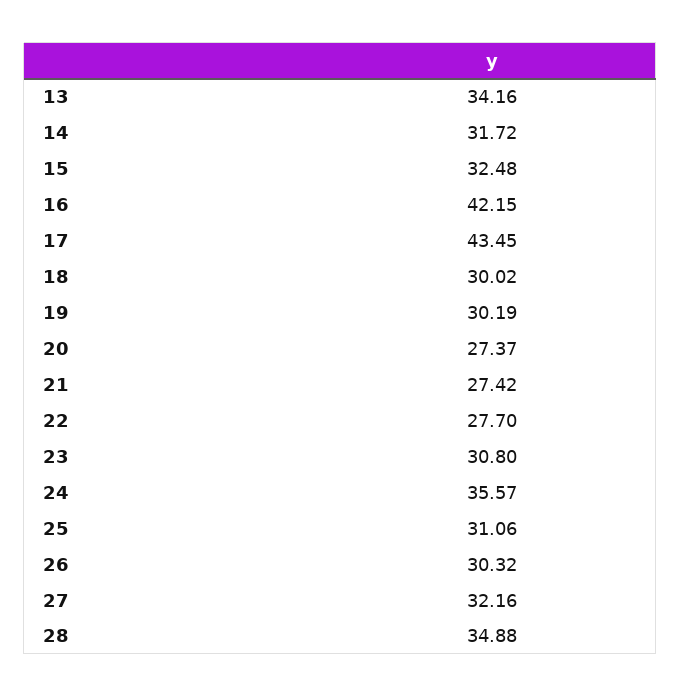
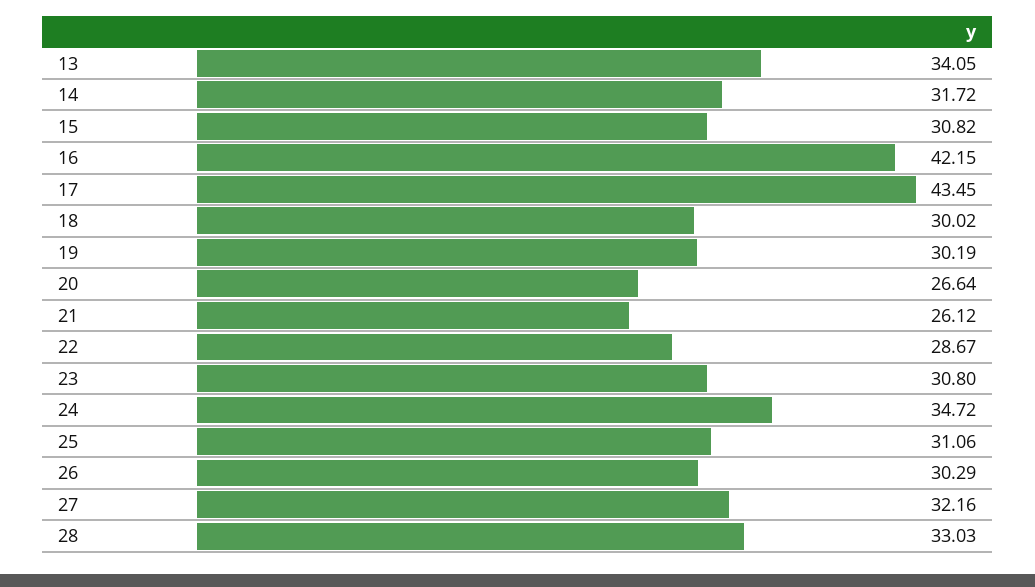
  {
-   "13": 34.16,
+   "13": 34.05,
    "14": 31.72,
-   "15": 32.48,
+   "15": 30.82,
    "16": 42.15,
    "17": 43.45,
    "18": 30.02,
    "19": 30.19,
-   "20": 27.37,
+   "20": 26.64,
-   "21": 27.42,
+   "21": 26.12,
-   "22": 27.7,
+   "22": 28.67,
    "23": 30.8,
-   "24": 35.57,
+   "24": 34.72,
    "25": 31.06,
-   "26": 30.32,
+   "26": 30.29,
    "27": 32.16,
-   "28": 34.88
+   "28": 33.03
  }

